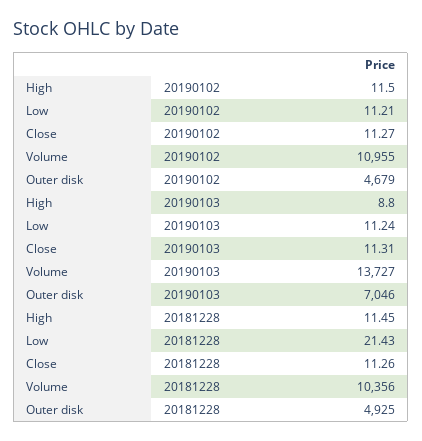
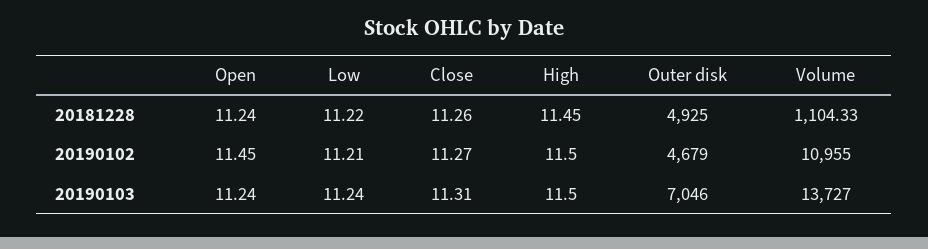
  {
    "High": {
      "20190102": 11.5,
-     "20190103": 8.8,
+     "20190103": 11.5,
      "20181228": 11.45
    },
    "Low": {
      "20190102": 11.21,
      "20190103": 11.24,
-     "20181228": 21.43
+     "20181228": 11.22
    },
    "Close": {
      "20190102": 11.27,
      "20190103": 11.31,
      "20181228": 11.26
    },
    "Volume": {
      "20190102": 10955,
      "20190103": 13727,
-     "20181228": 10356
+     "20181228": 1104.33
    },
    "Outer disk": {
      "20190102": 4679,
      "20190103": 7046,
      "20181228": 4925
-   }
+   },
+   "Open": {
+     "20181228": 11.24,
+     "20190102": 11.45,
+     "20190103": 11.24
+   }
  }

